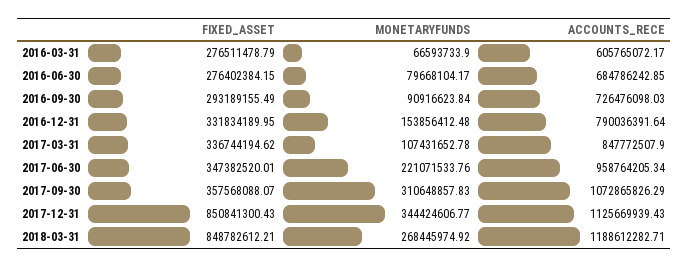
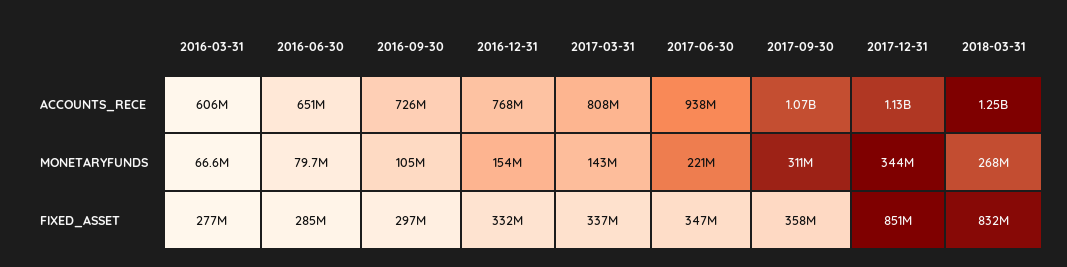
  {
    "FIXED_ASSET": {
      "2016-03-31": 276511478.79,
-     "2016-06-30": 276402384.15,
+     "2016-06-30": 285000000,
-     "2016-09-30": 293189155.49,
+     "2016-09-30": 297000000,
      "2016-12-31": 331834189.95,
      "2017-03-31": 336744194.62,
      "2017-06-30": 347382520.01,
      "2017-09-30": 357568088.07,
      "2017-12-31": 850841300.43,
-     "2018-03-31": 848782612.21
+     "2018-03-31": 832000000
    },
    "MONETARYFUNDS": {
      "2016-03-31": 66593733.9,
      "2016-06-30": 79668104.17,
-     "2016-09-30": 90916623.84,
+     "2016-09-30": 105000000,
      "2016-12-31": 153856412.48,
-     "2017-03-31": 107431652.78,
+     "2017-03-31": 143000000,
      "2017-06-30": 221071533.76,
      "2017-09-30": 310648857.83,
      "2017-12-31": 344424606.77,
      "2018-03-31": 268445974.92
    },
    "ACCOUNTS_RECE": {
      "2016-03-31": 605765072.17,
-     "2016-06-30": 684786242.85,
+     "2016-06-30": 651000000,
      "2016-09-30": 726476098.03,
-     "2016-12-31": 790036391.64,
+     "2016-12-31": 768000000,
-     "2017-03-31": 847772507.9,
+     "2017-03-31": 808000000,
-     "2017-06-30": 958764205.34,
+     "2017-06-30": 938000000,
      "2017-09-30": 1072865826.29,
      "2017-12-31": 1125669939.43,
-     "2018-03-31": 1188612282.71
+     "2018-03-31": 1250000000
    }
  }

